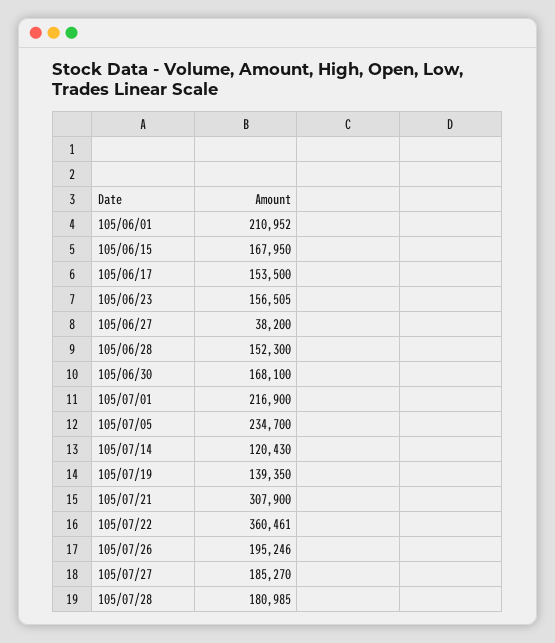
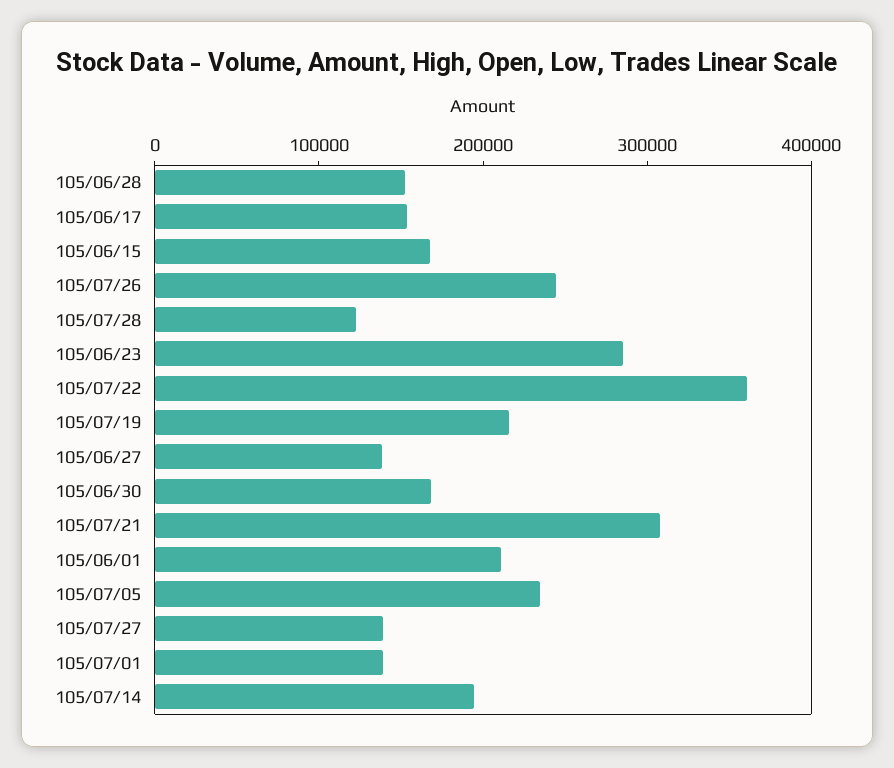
  {
    "105/06/01": 210952,
    "105/06/15": 167950,
    "105/06/17": 153500,
-   "105/06/23": 156505,
+   "105/06/23": 280000,
-   "105/06/27": 38200,
+   "105/06/27": 140000,
    "105/06/28": 152300,
    "105/06/30": 168100,
-   "105/07/01": 216900,
+   "105/07/01": 140000,
    "105/07/05": 234700,
-   "105/07/14": 120430,
+   "105/07/14": 200000,
-   "105/07/19": 139350,
+   "105/07/19": 220000,
    "105/07/21": 307900,
    "105/07/22": 360461,
-   "105/07/26": 195246,
+   "105/07/26": 240000,
-   "105/07/27": 185270,
+   "105/07/27": 140000,
-   "105/07/28": 180985
+   "105/07/28": 120000
  }

